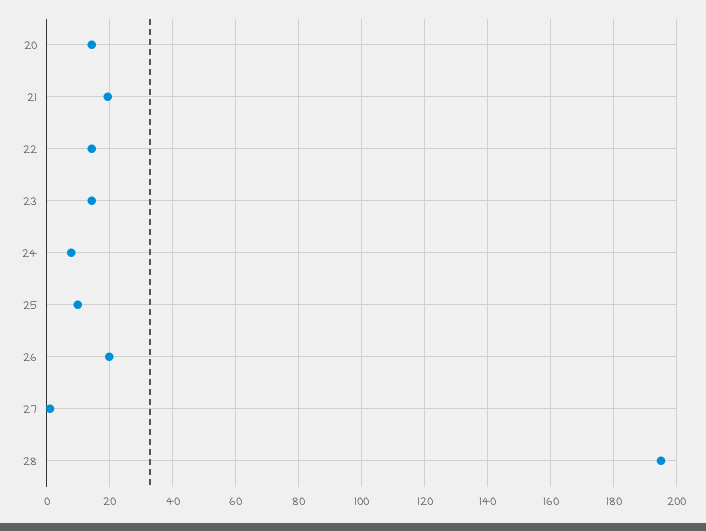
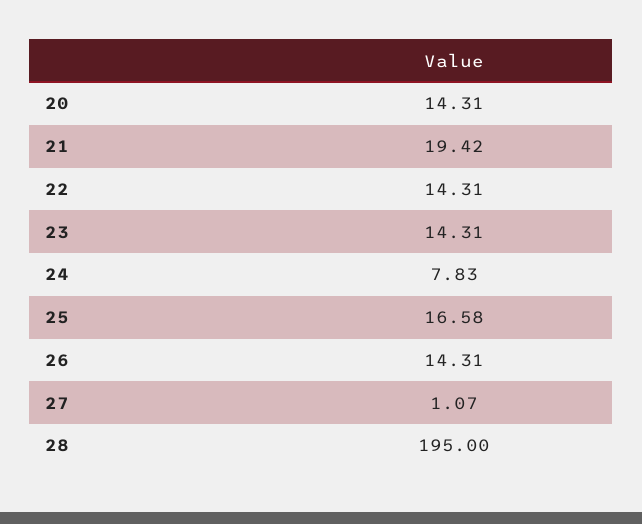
  {
    "20": 14.31,
    "21": 19.42,
    "22": 14.31,
    "23": 14.31,
    "24": 7.83,
-   "25": 10,
+   "25": 16.58,
-   "26": 20,
+   "26": 14.31,
    "27": 1.07,
    "28": 195
  }

